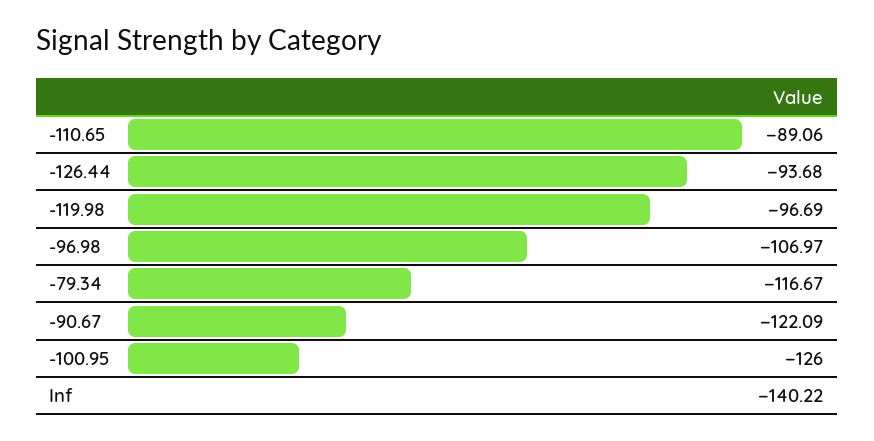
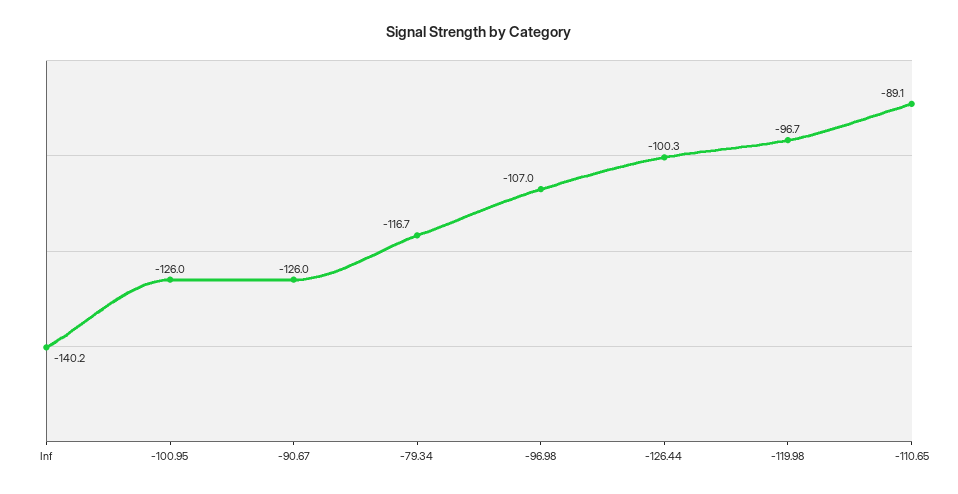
  {
    "-110.65": -89.06,
-   "-126.44": -93.68,
+   "-126.44": -100.3,
    "-119.98": -96.69,
    "-96.98": -106.97,
    "-79.34": -116.67,
-   "-90.67": -122.09,
+   "-90.67": -126,
    "-100.95": -126,
    "Inf": -140.22
  }

